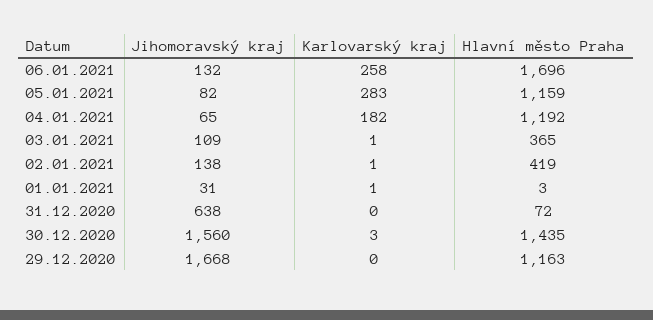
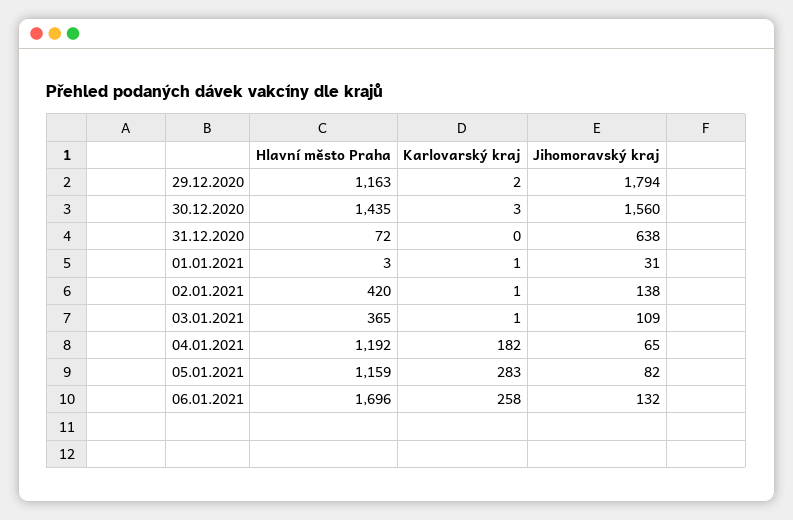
  {
    "Jihomoravský kraj": {
      "06.01.2021": 132,
      "05.01.2021": 82,
      "04.01.2021": 65,
      "03.01.2021": 109,
      "02.01.2021": 138,
      "01.01.2021": 31,
      "31.12.2020": 638,
      "30.12.2020": 1560,
-     "29.12.2020": 1668
+     "29.12.2020": 1794
    },
    "Karlovarský kraj": {
      "06.01.2021": 258,
      "05.01.2021": 283,
      "04.01.2021": 182,
      "03.01.2021": 1,
      "02.01.2021": 1,
      "01.01.2021": 1,
      "31.12.2020": 0,
      "30.12.2020": 3,
-     "29.12.2020": 0
+     "29.12.2020": 2
    },
    "Hlavní město Praha": {
      "06.01.2021": 1696,
      "05.01.2021": 1159,
      "04.01.2021": 1192,
      "03.01.2021": 365,
-     "02.01.2021": 419,
+     "02.01.2021": 420,
      "01.01.2021": 3,
      "31.12.2020": 72,
      "30.12.2020": 1435,
      "29.12.2020": 1163
    }
  }

